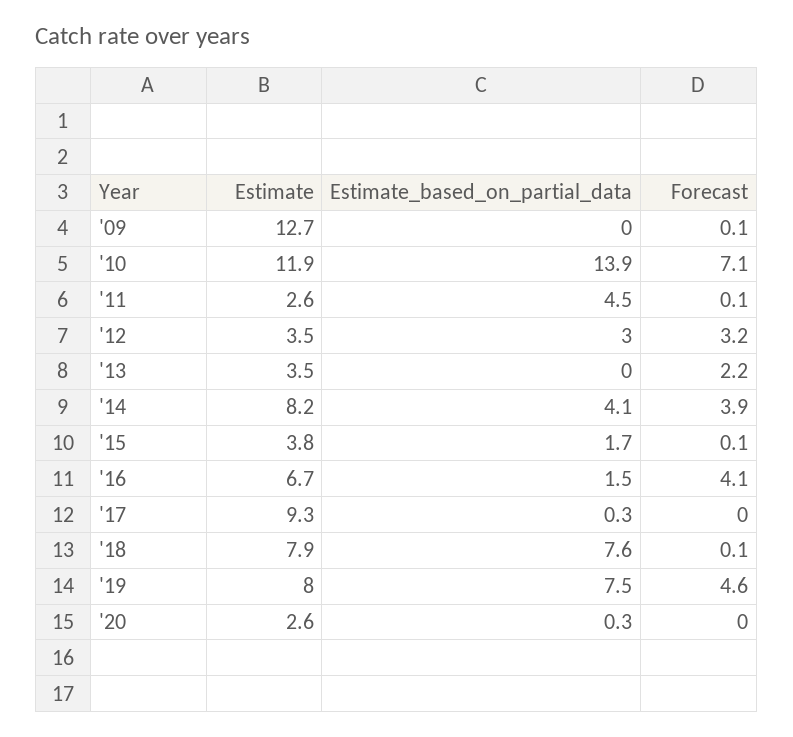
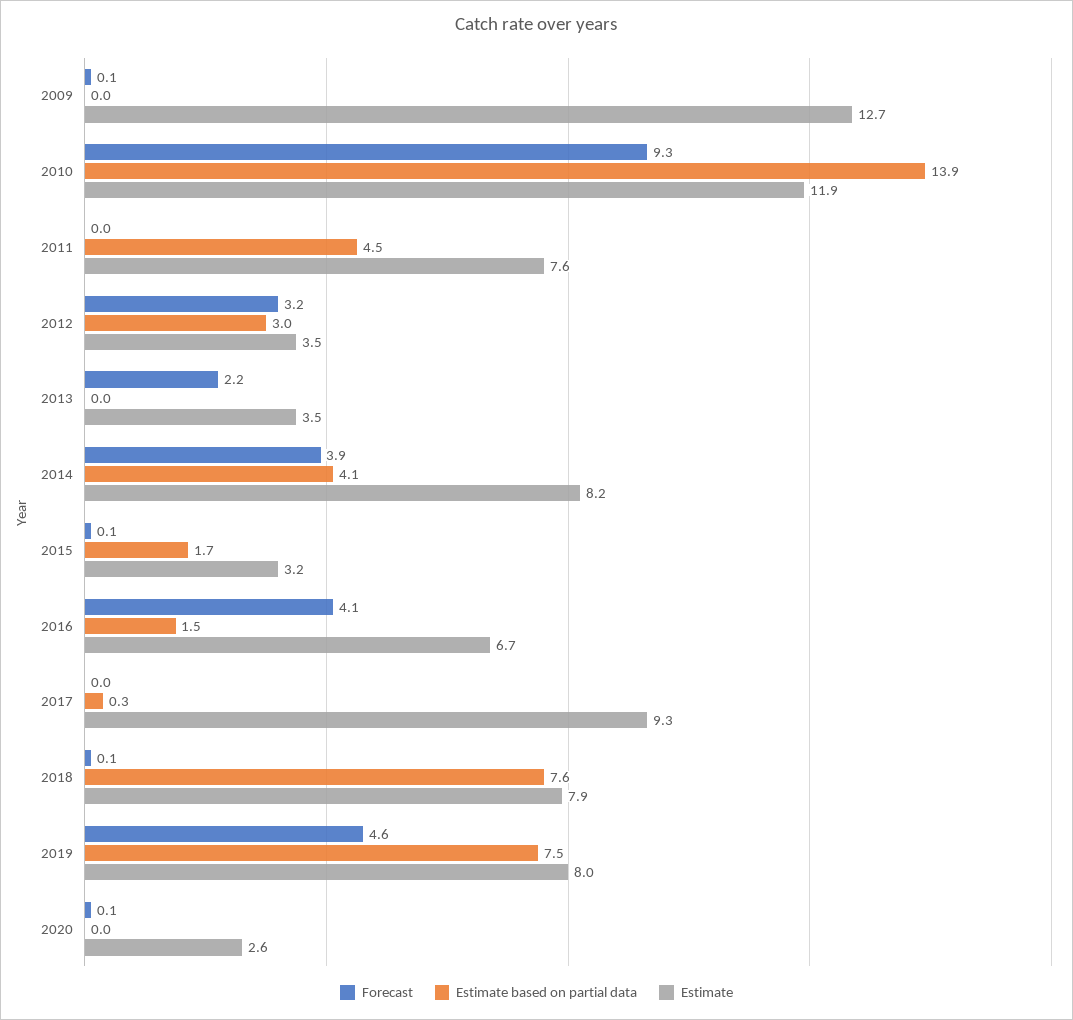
  {
    "Estimate": {
      "'09": 12.7,
      "'10": 11.9,
-     "'11": 2.6,
+     "'11": 7.6,
      "'12": 3.5,
      "'13": 3.5,
      "'14": 8.2,
-     "'15": 3.8,
+     "'15": 3.2,
      "'16": 6.7,
      "'17": 9.3,
      "'18": 7.9,
      "'19": 8,
      "'20": 2.6
    },
    "Estimate_based_on_partial_data": {
      "'09": 0,
      "'10": 13.9,
      "'11": 4.5,
      "'12": 3,
      "'13": 0,
      "'14": 4.1,
      "'15": 1.7,
      "'16": 1.5,
      "'17": 0.3,
      "'18": 7.6,
      "'19": 7.5,
-     "'20": 0.3
+     "'20": 0
    },
    "Forecast": {
      "'09": 0.1,
-     "'10": 7.1,
+     "'10": 9.3,
-     "'11": 0.1,
+     "'11": 0,
      "'12": 3.2,
      "'13": 2.2,
      "'14": 3.9,
      "'15": 0.1,
      "'16": 4.1,
      "'17": 0,
      "'18": 0.1,
      "'19": 4.6,
-     "'20": 0
+     "'20": 0.1
    }
  }

